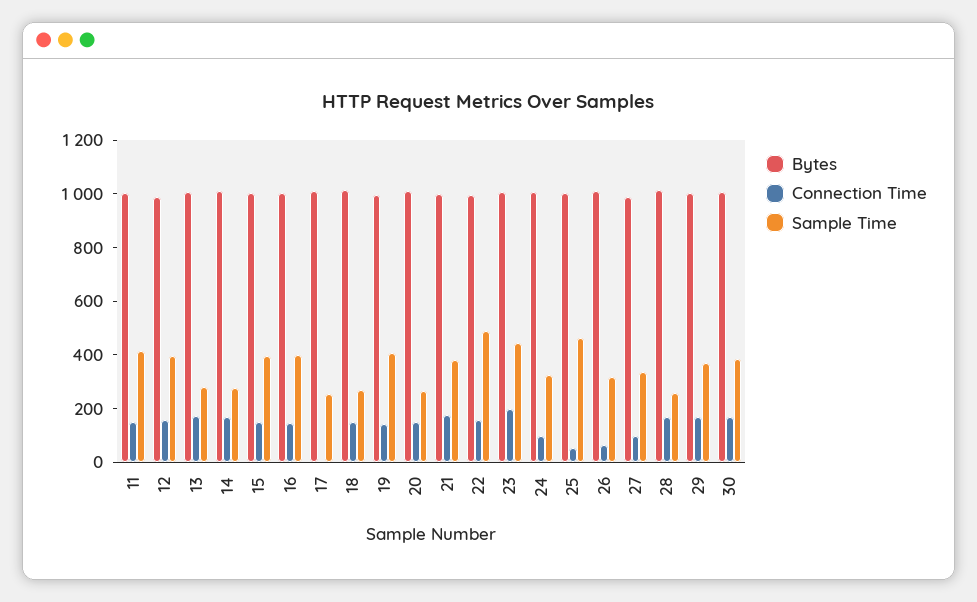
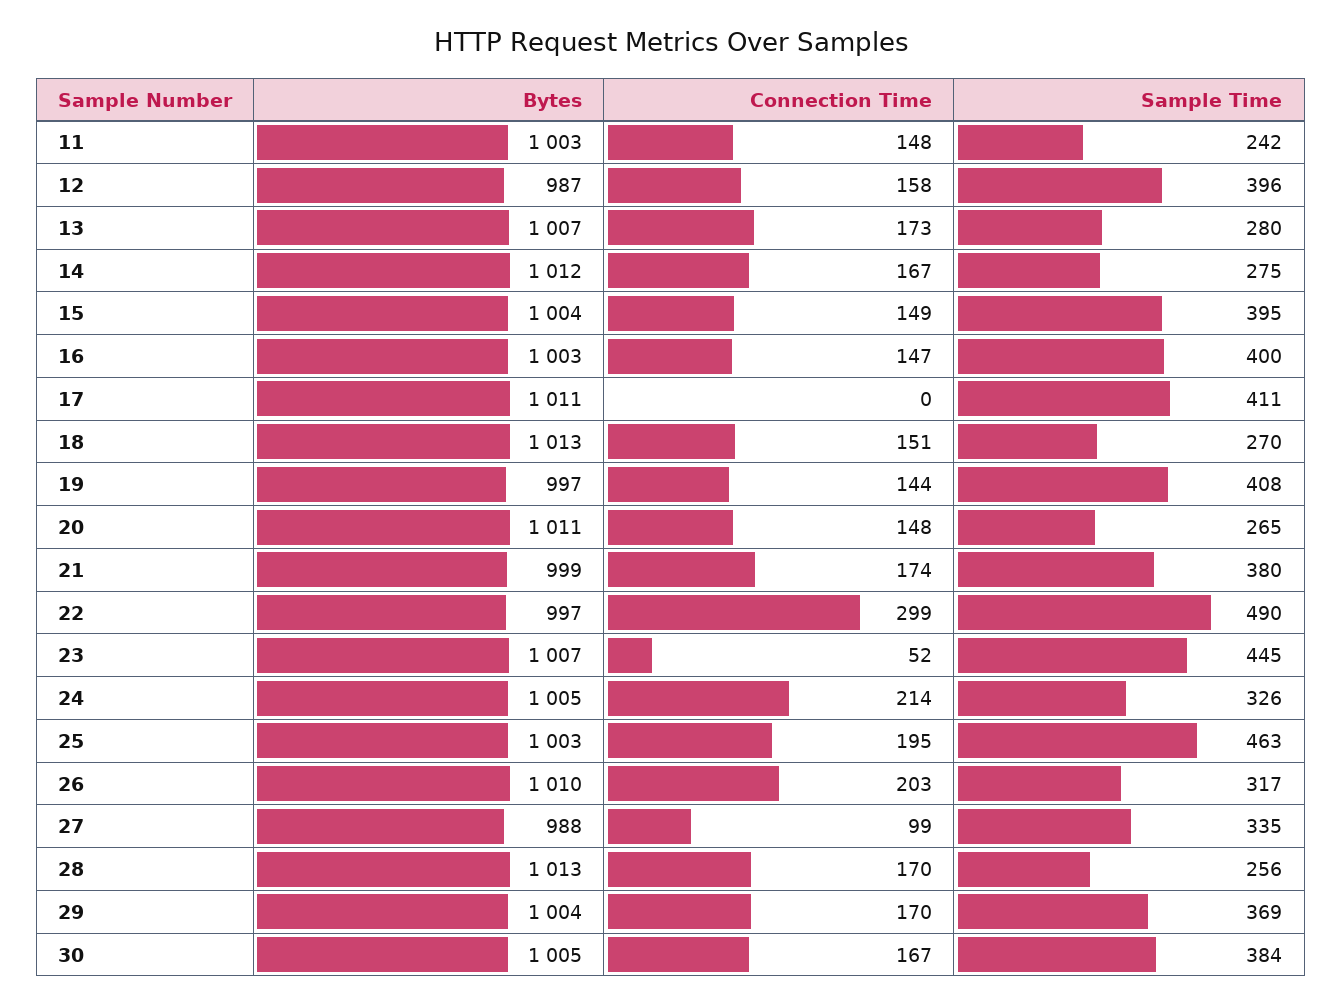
  {
    "Bytes": {
      "11": 1003,
      "12": 987,
      "13": 1007,
      "14": 1012,
      "15": 1004,
      "16": 1003,
      "17": 1011,
      "18": 1013,
      "19": 997,
      "20": 1011,
      "21": 999,
      "22": 997,
      "23": 1007,
      "24": 1005,
      "25": 1003,
      "26": 1010,
      "27": 988,
      "28": 1013,
      "29": 1004,
      "30": 1005
    },
    "Connection Time": {
      "11": 148,
      "12": 158,
      "13": 173,
      "14": 167,
      "15": 149,
      "16": 147,
      "17": 0,
      "18": 151,
      "19": 144,
      "20": 148,
      "21": 174,
-     "22": 150,
+     "22": 299,
-     "23": 200,
+     "23": 52,
-     "24": 100,
+     "24": 214,
-     "25": 50,
+     "25": 195,
-     "26": 50,
+     "26": 203,
      "27": 99,
      "28": 170,
      "29": 170,
      "30": 167
    },
    "Sample Time": {
-     "11": 400,
+     "11": 242,
      "12": 396,
      "13": 280,
      "14": 275,
      "15": 395,
      "16": 400,
-     "17": 250,
+     "17": 411,
      "18": 270,
      "19": 408,
      "20": 265,
      "21": 380,
      "22": 490,
      "23": 445,
      "24": 326,
      "25": 463,
      "26": 317,
      "27": 335,
      "28": 256,
      "29": 369,
      "30": 384
    }
  }

